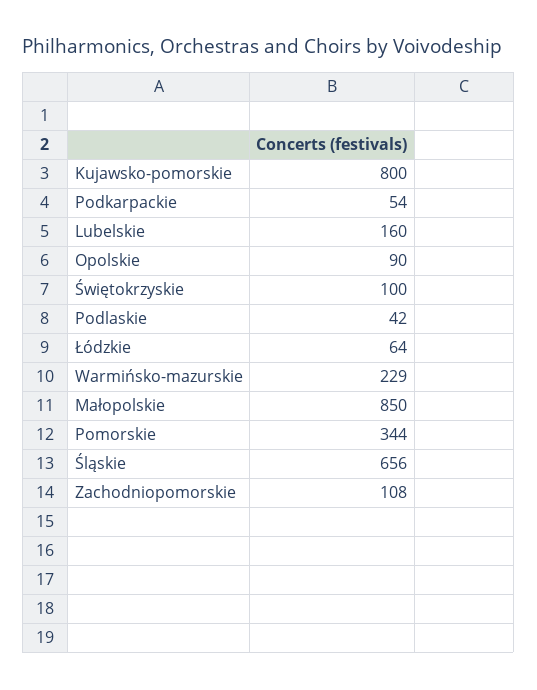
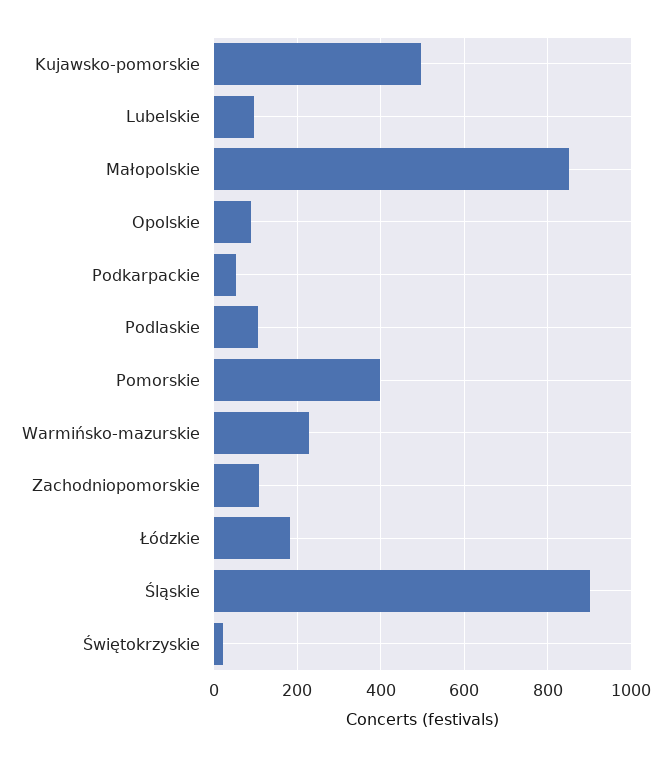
  {
-   "Kujawsko-pomorskie": 800,
+   "Kujawsko-pomorskie": 500,
    "Podkarpackie": 54,
-   "Lubelskie": 160,
+   "Lubelskie": 100,
    "Opolskie": 90,
-   "Świętokrzyskie": 100,
+   "Świętokrzyskie": 20,
-   "Podlaskie": 42,
+   "Podlaskie": 100,
-   "Łódzkie": 64,
+   "Łódzkie": 180,
    "Warmińsko-mazurskie": 229,
    "Małopolskie": 850,
-   "Pomorskie": 344,
+   "Pomorskie": 400,
-   "Śląskie": 656,
+   "Śląskie": 900,
    "Zachodniopomorskie": 108
  }

